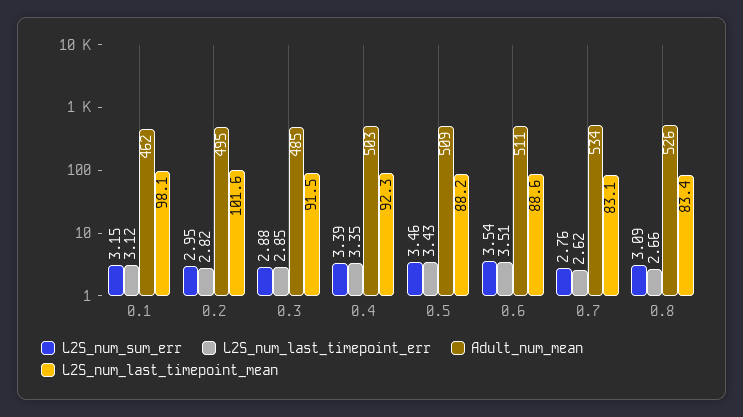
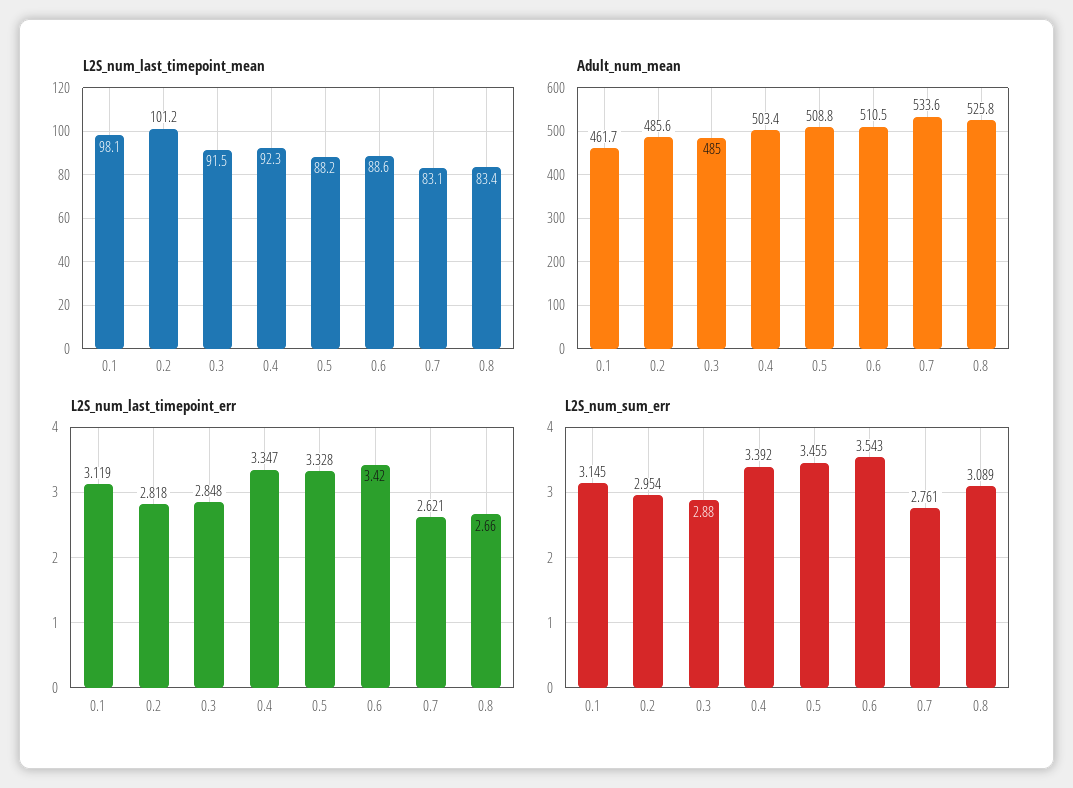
  {
    "L2S_num_sum_err": {
      "0.1": 3.145,
      "0.2": 2.954,
      "0.3": 2.88,
      "0.4": 3.392,
      "0.5": 3.455,
      "0.6": 3.543,
      "0.7": 2.761,
      "0.8": 3.089
    },
    "L2S_num_last_timepoint_err": {
      "0.1": 3.119,
      "0.2": 2.818,
      "0.3": 2.848,
      "0.4": 3.347,
-     "0.5": 3.43,
+     "0.5": 3.328,
-     "0.6": 3.51,
+     "0.6": 3.42,
      "0.7": 2.621,
      "0.8": 2.66
    },
    "Adult_num_mean": {
      "0.1": 461.7,
-     "0.2": 495,
+     "0.2": 485.6,
      "0.3": 485,
      "0.4": 503.4,
      "0.5": 508.8,
      "0.6": 510.5,
      "0.7": 533.6,
      "0.8": 525.8
    },
    "L2S_num_last_timepoint_mean": {
      "0.1": 98.1,
-     "0.2": 101.6,
+     "0.2": 101.2,
      "0.3": 91.5,
      "0.4": 92.3,
      "0.5": 88.2,
      "0.6": 88.6,
      "0.7": 83.1,
      "0.8": 83.4
    }
  }

